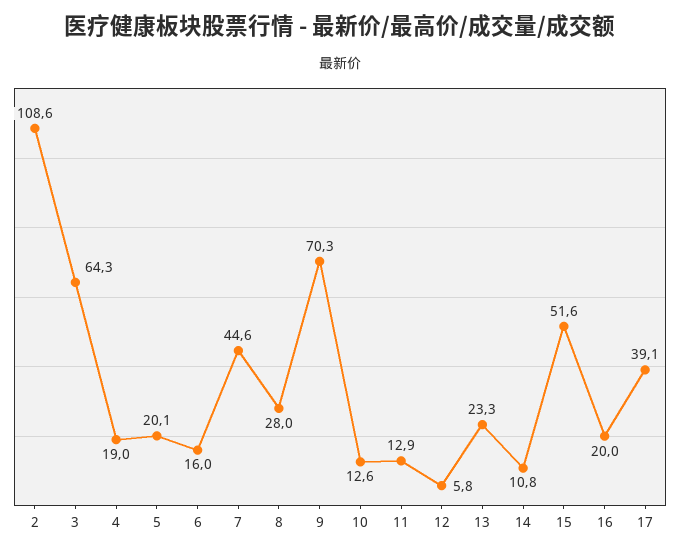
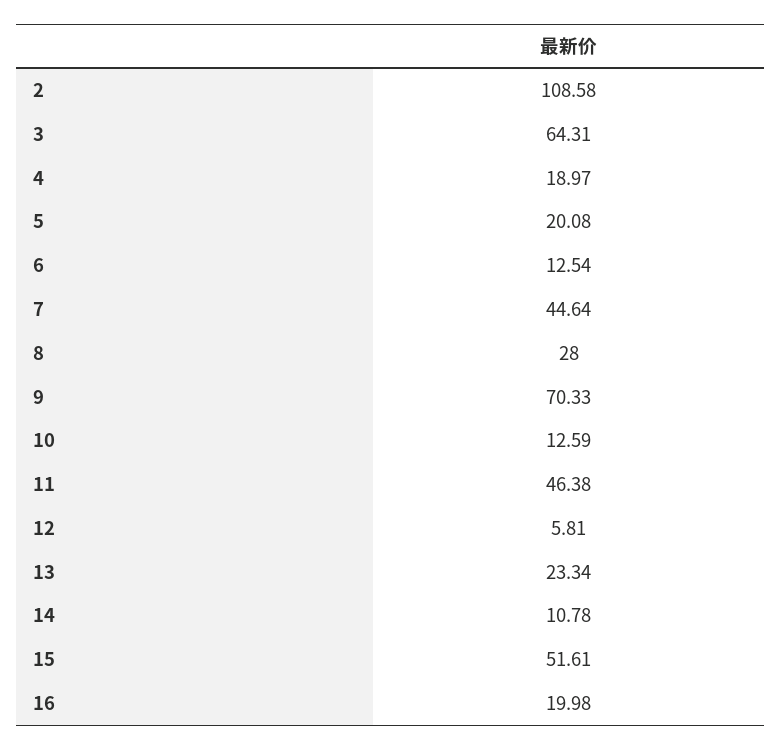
  {
    "2": 108.58,
    "3": 64.31,
    "4": 18.97,
    "5": 20.08,
-   "6": 16,
+   "6": 12.54,
    "7": 44.64,
    "8": 28,
    "9": 70.33,
    "10": 12.59,
-   "11": 12.9,
+   "11": 46.38,
    "12": 5.81,
    "13": 23.34,
    "14": 10.78,
    "15": 51.61,
-   "16": 19.98,
+   "16": 19.98
-   "17": 39.1
  }

